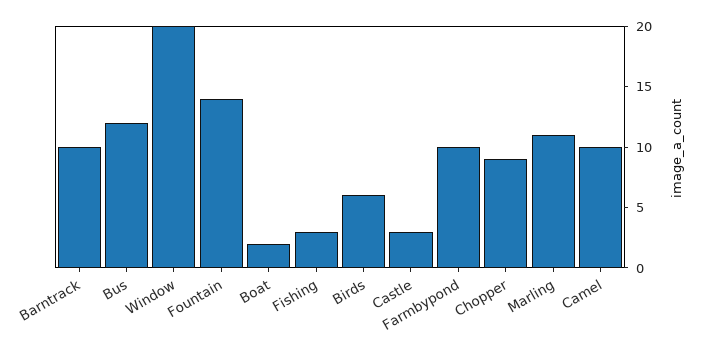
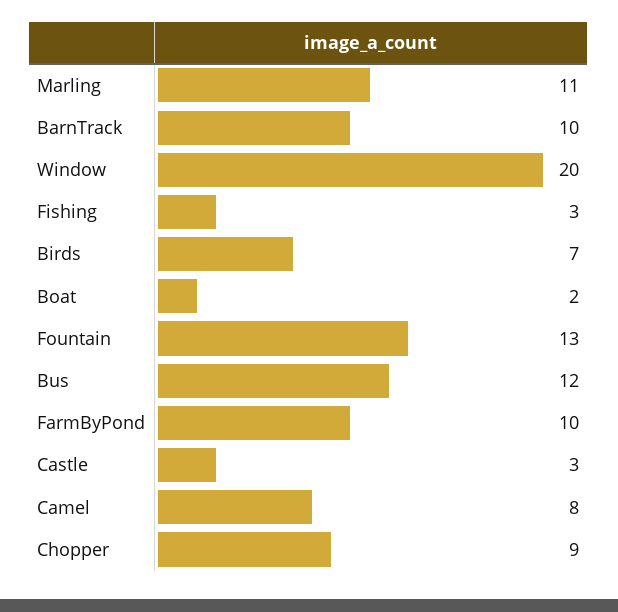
  {
    "Barntrack": 10,
    "Bus": 12,
    "Window": 20,
-   "Fountain": 14,
+   "Fountain": 13,
    "Boat": 2,
    "Fishing": 3,
-   "Birds": 6,
+   "Birds": 7,
    "Castle": 3,
    "Farmbypond": 10,
    "Chopper": 9,
    "Marling": 11,
-   "Camel": 10
+   "Camel": 8
  }

